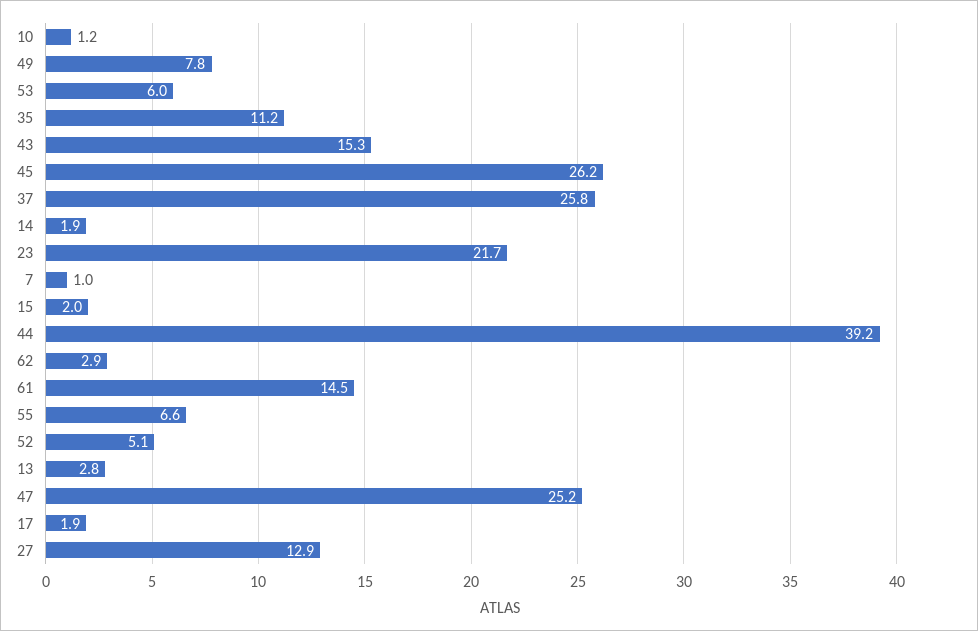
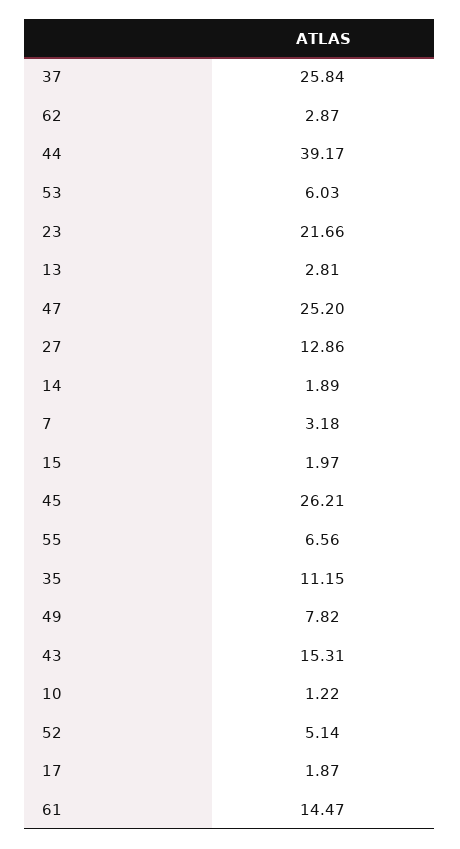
  {
    "10": 1.22,
    "49": 7.82,
    "53": 6.03,
    "35": 11.15,
    "43": 15.31,
    "45": 26.21,
    "37": 25.84,
    "14": 1.89,
    "23": 21.66,
-   "7": 1,
+   "7": 3.18,
    "15": 1.97,
    "44": 39.17,
    "62": 2.87,
    "61": 14.47,
    "55": 6.56,
    "52": 5.14,
    "13": 2.81,
    "47": 25.2,
    "17": 1.87,
    "27": 12.86
  }

